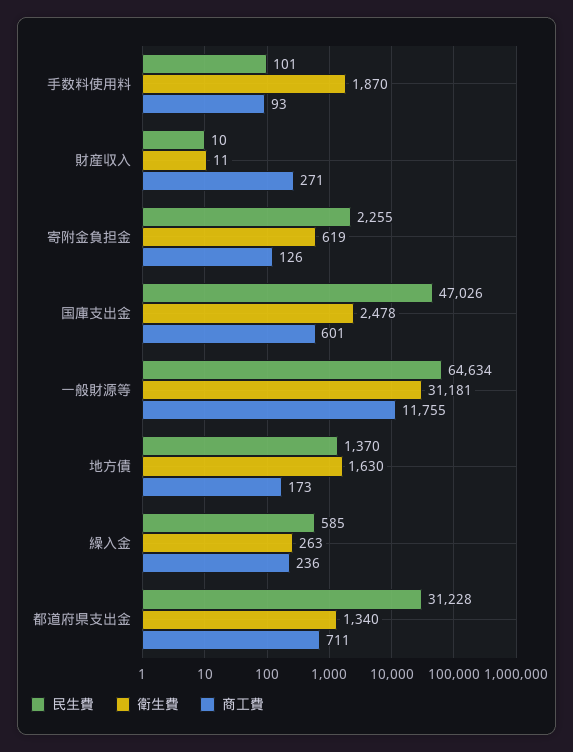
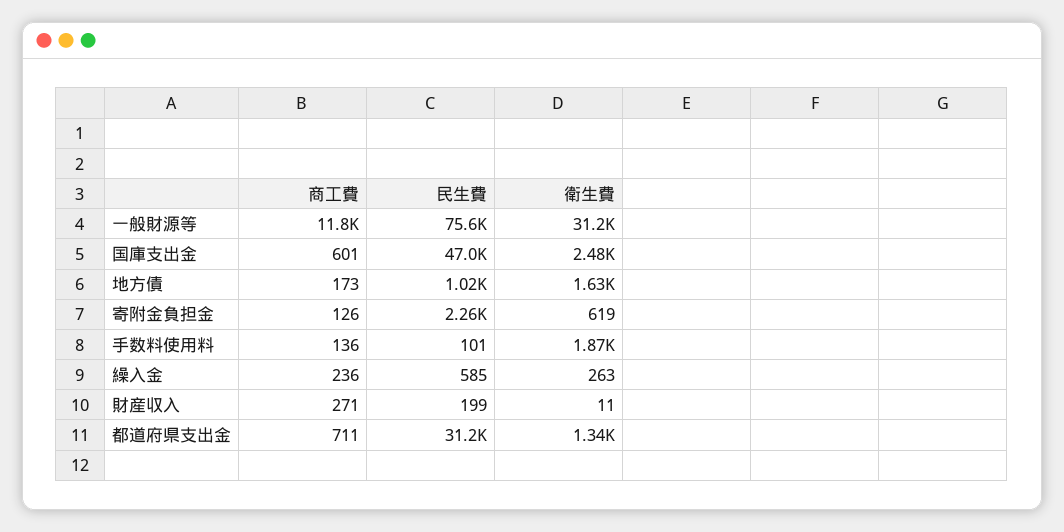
  {
    "民生費": {
      "手数料使用料": 101,
-     "財産収入": 10,
+     "財産収入": 199,
      "寄附金負担金": 2255,
      "国庫支出金": 47026,
-     "一般財源等": 64634,
+     "一般財源等": 75600,
-     "地方債": 1370,
+     "地方債": 1020,
      "繰入金": 585,
      "都道府県支出金": 31228
    },
    "衛生費": {
      "手数料使用料": 1870,
      "財産収入": 11,
      "寄附金負担金": 619,
      "国庫支出金": 2478,
      "一般財源等": 31181,
      "地方債": 1630,
      "繰入金": 263,
      "都道府県支出金": 1340
    },
    "商工費": {
-     "手数料使用料": 93,
+     "手数料使用料": 136,
      "財産収入": 271,
      "寄附金負担金": 126,
      "国庫支出金": 601,
      "一般財源等": 11755,
      "地方債": 173,
      "繰入金": 236,
      "都道府県支出金": 711
    }
  }

